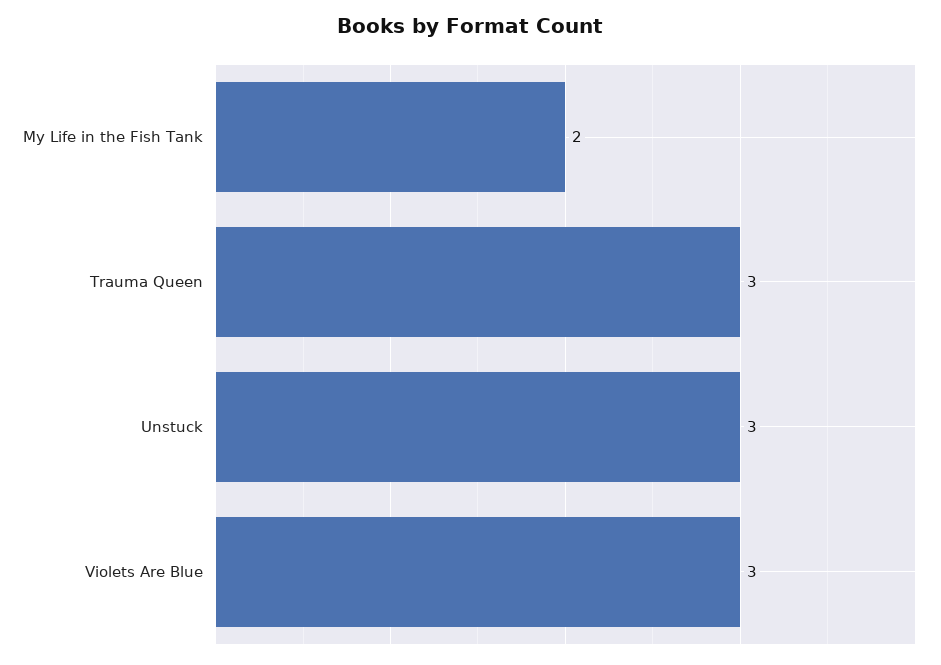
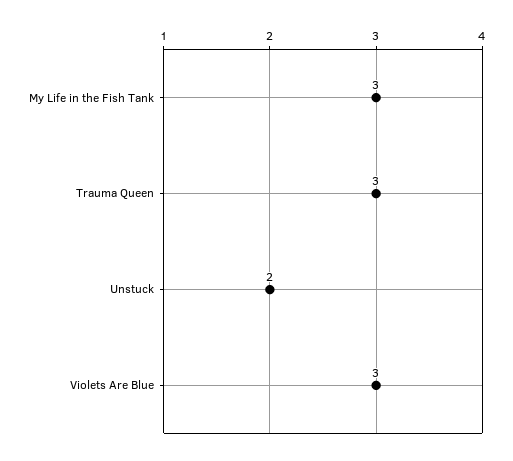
  {
-   "My Life in the Fish Tank": 2,
+   "My Life in the Fish Tank": 3,
    "Trauma Queen": 3,
-   "Unstuck": 3,
+   "Unstuck": 2,
    "Violets Are Blue": 3
  }

